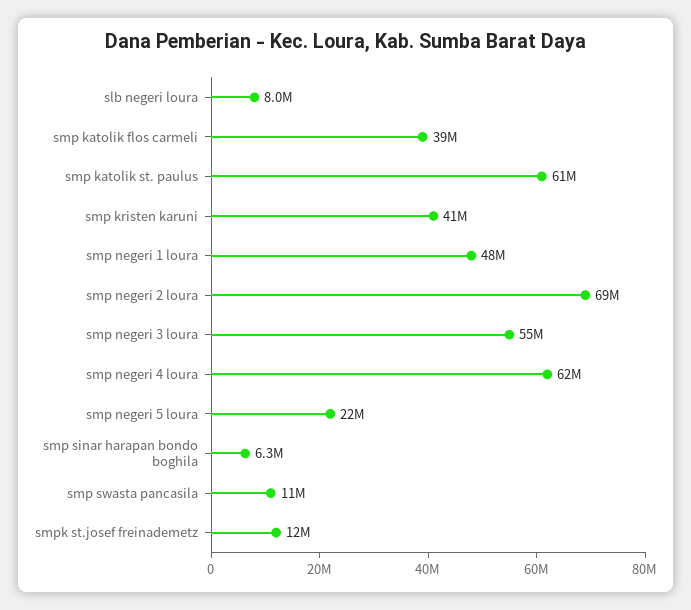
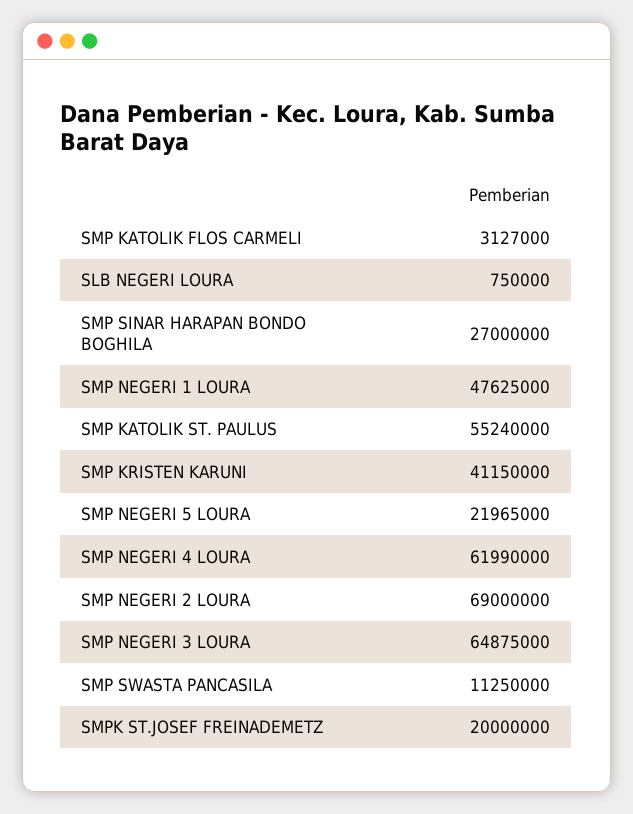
  {
-   "slb negeri loura": 8000000,
+   "slb negeri loura": 750000,
-   "smp katolik flos carmeli": 39000000,
+   "smp katolik flos carmeli": 3127000,
-   "smp katolik st. paulus": 61000000,
+   "smp katolik st. paulus": 55240000,
    "smp kristen karuni": 41150000,
    "smp negeri 1 loura": 47625000,
    "smp negeri 2 loura": 69000000,
-   "smp negeri 3 loura": 55000000,
+   "smp negeri 3 loura": 64875000,
    "smp negeri 4 loura": 61990000,
    "smp negeri 5 loura": 21965000,
-   "smp sinar harapan bondo boghila": 6300000,
+   "smp sinar harapan bondo boghila": 27000000,
    "smp swasta pancasila": 11250000,
-   "smpk st.josef freinademetz": 12000000
+   "smpk st.josef freinademetz": 20000000
  }

